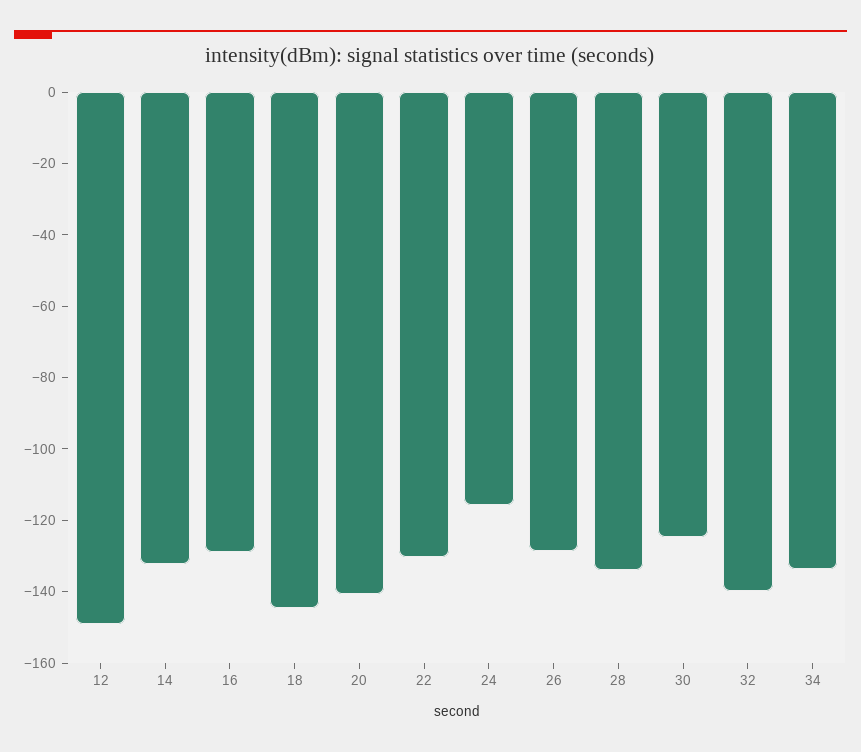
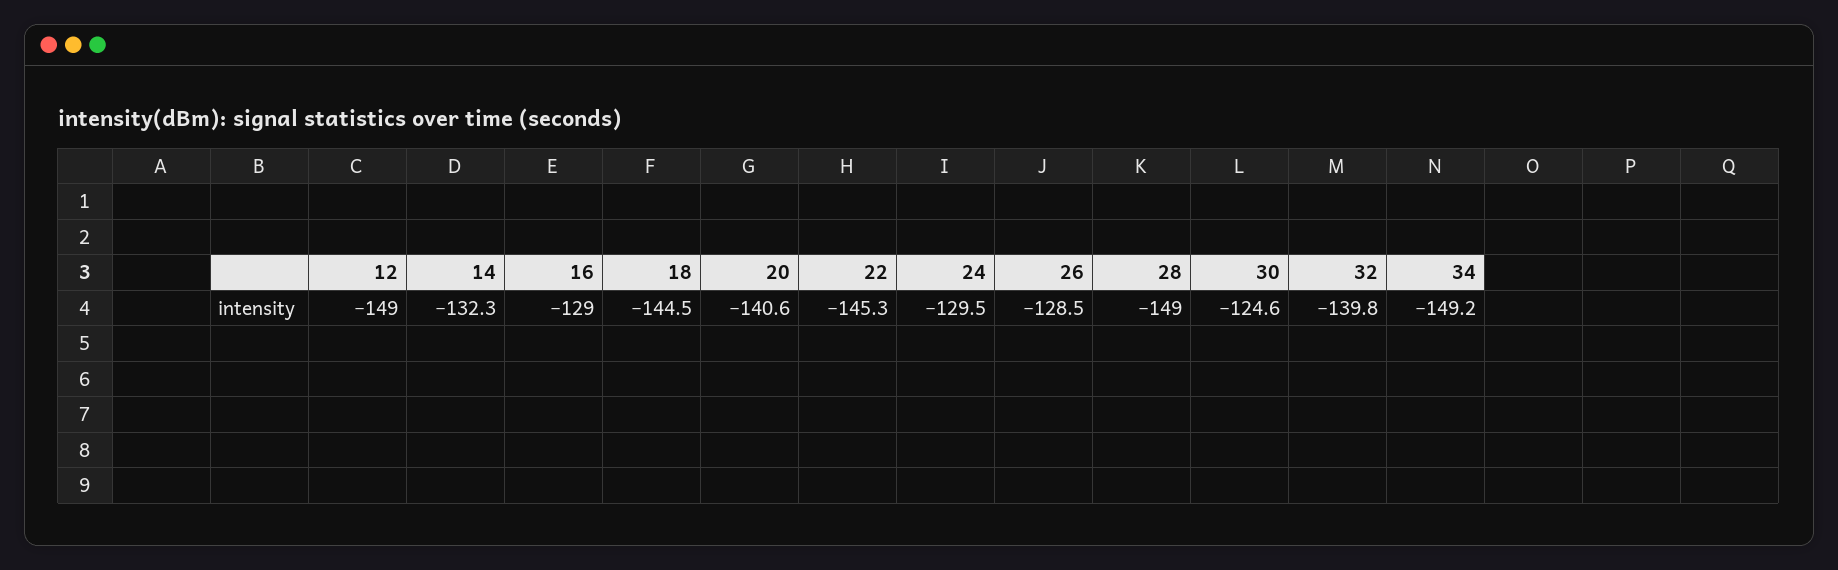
  {
    "12": -149,
    "14": -132.3,
    "16": -129,
    "18": -144.5,
    "20": -140.6,
-   "22": -130,
+   "22": -145.3,
-   "24": -115,
+   "24": -129.5,
    "26": -128.5,
-   "28": -135,
+   "28": -149,
    "30": -124.6,
    "32": -139.8,
-   "34": -135
+   "34": -149.2
  }

